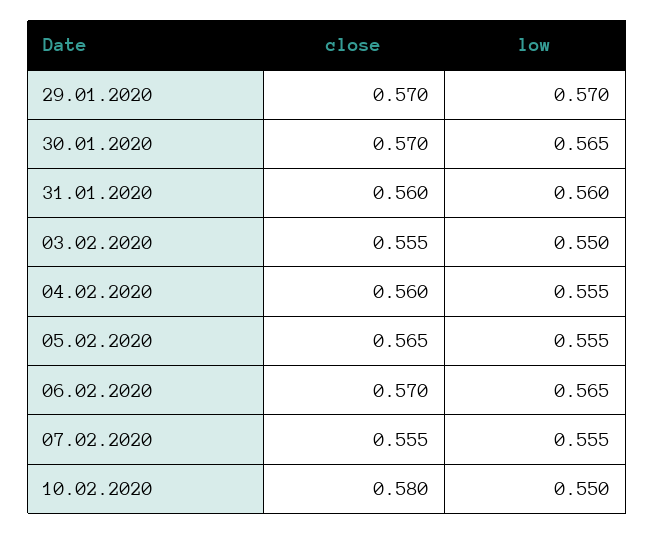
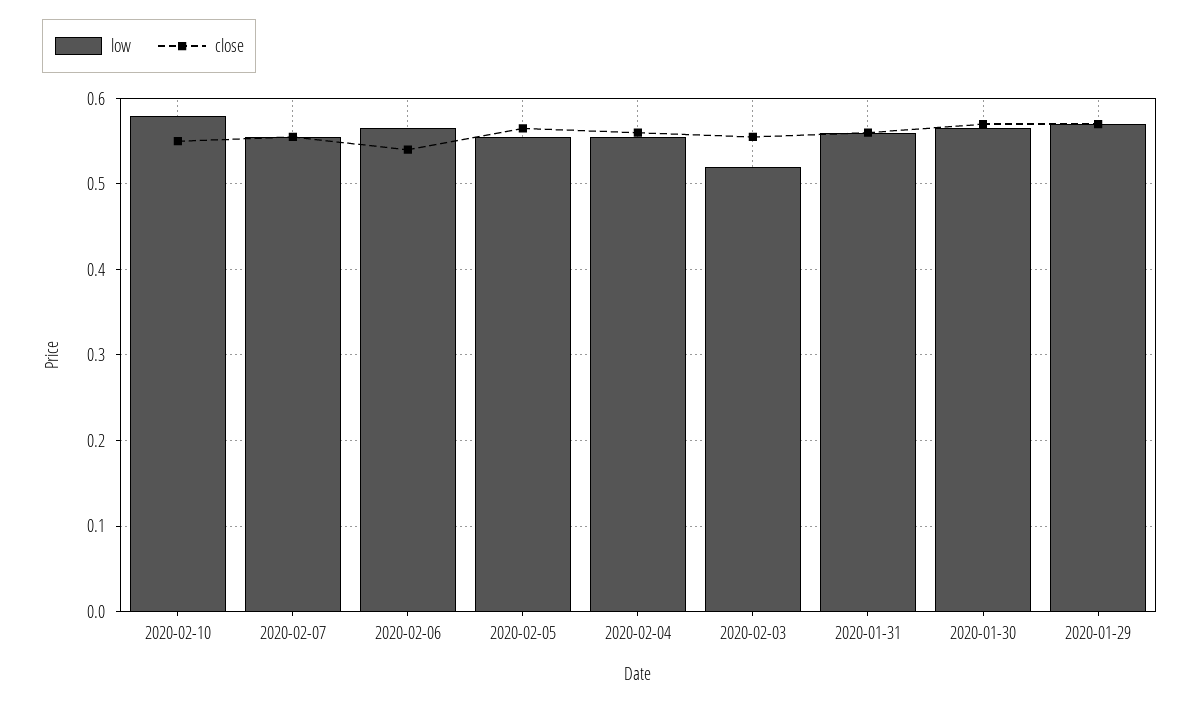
  {
    "close": {
      "29.01.2020": 0.57,
      "30.01.2020": 0.57,
      "31.01.2020": 0.56,
      "03.02.2020": 0.555,
      "04.02.2020": 0.56,
      "05.02.2020": 0.565,
-     "06.02.2020": 0.57,
+     "06.02.2020": 0.54,
      "07.02.2020": 0.555,
-     "10.02.2020": 0.58
+     "10.02.2020": 0.55
    },
    "low": {
      "29.01.2020": 0.57,
      "30.01.2020": 0.565,
      "31.01.2020": 0.56,
-     "03.02.2020": 0.55,
+     "03.02.2020": 0.52,
      "04.02.2020": 0.555,
      "05.02.2020": 0.555,
      "06.02.2020": 0.565,
      "07.02.2020": 0.555,
-     "10.02.2020": 0.55
+     "10.02.2020": 0.58
    }
  }

